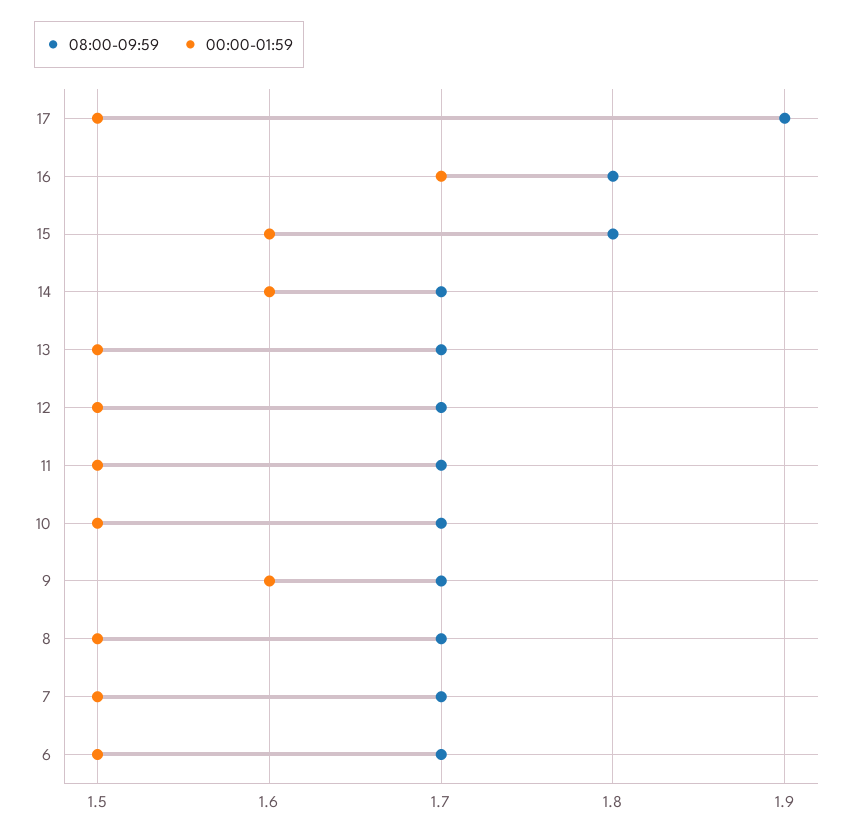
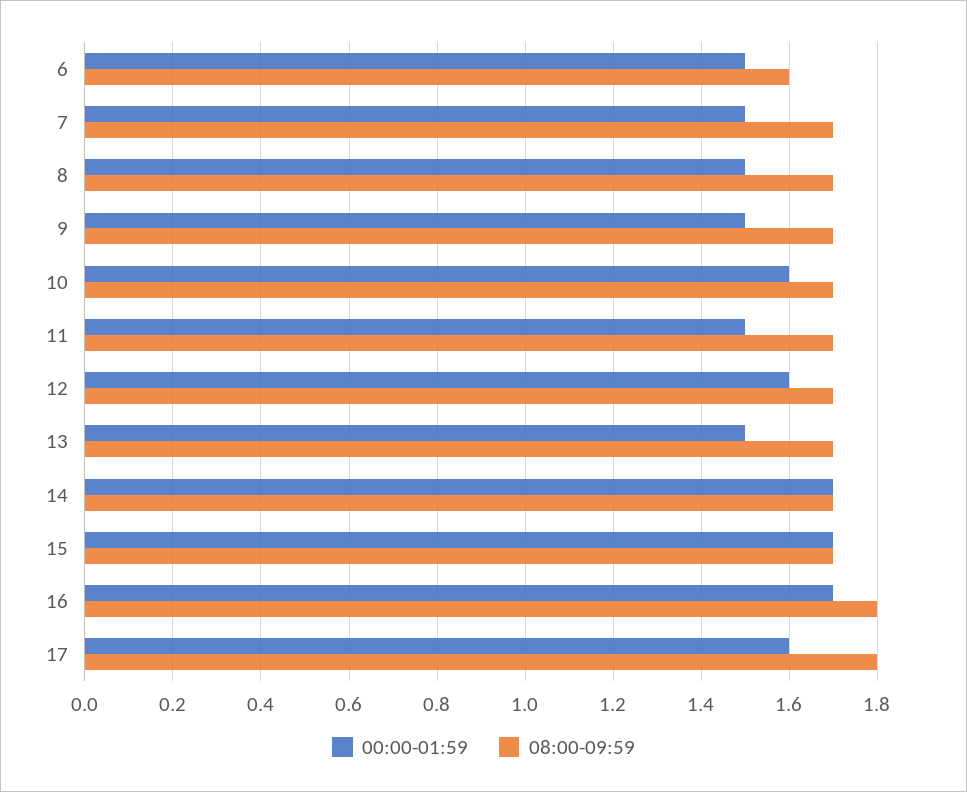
  {
    "08:00-09:59": {
-     "17": 1.9,
+     "17": 1.8,
      "16": 1.8,
-     "15": 1.8,
+     "15": 1.7,
      "14": 1.7,
      "13": 1.7,
      "12": 1.7,
      "11": 1.7,
      "10": 1.7,
      "9": 1.7,
      "8": 1.7,
      "7": 1.7,
-     "6": 1.7
+     "6": 1.6
    },
    "00:00-01:59": {
-     "17": 1.5,
+     "17": 1.6,
      "16": 1.7,
-     "15": 1.6,
+     "15": 1.7,
-     "14": 1.6,
+     "14": 1.7,
      "13": 1.5,
-     "12": 1.5,
+     "12": 1.6,
      "11": 1.5,
-     "10": 1.5,
+     "10": 1.6,
-     "9": 1.6,
+     "9": 1.5,
      "8": 1.5,
      "7": 1.5,
      "6": 1.5
    }
  }

